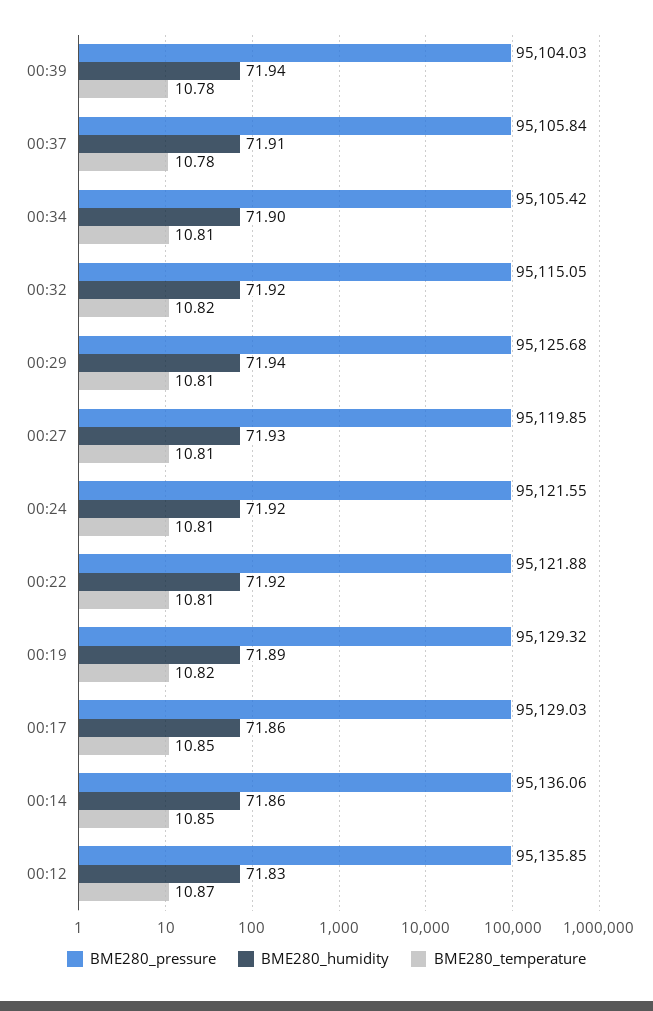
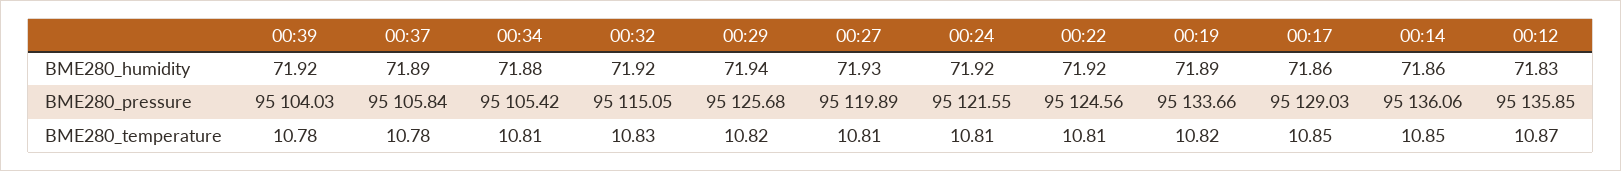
  {
    "BME280_pressure": {
      "00:39": 95104.03,
      "00:37": 95105.84,
      "00:34": 95105.42,
      "00:32": 95115.05,
      "00:29": 95125.68,
-     "00:27": 95119.85,
+     "00:27": 95119.89,
      "00:24": 95121.55,
-     "00:22": 95121.88,
+     "00:22": 95124.56,
-     "00:19": 95129.32,
+     "00:19": 95133.66,
      "00:17": 95129.03,
      "00:14": 95136.06,
      "00:12": 95135.85
    },
    "BME280_humidity": {
-     "00:39": 71.94,
+     "00:39": 71.92,
-     "00:37": 71.91,
+     "00:37": 71.89,
-     "00:34": 71.9,
+     "00:34": 71.88,
      "00:32": 71.92,
      "00:29": 71.94,
      "00:27": 71.93,
      "00:24": 71.92,
      "00:22": 71.92,
      "00:19": 71.89,
      "00:17": 71.86,
      "00:14": 71.86,
      "00:12": 71.83
    },
    "BME280_temperature": {
      "00:39": 10.78,
      "00:37": 10.78,
      "00:34": 10.81,
-     "00:32": 10.82,
+     "00:32": 10.83,
-     "00:29": 10.81,
+     "00:29": 10.82,
      "00:27": 10.81,
      "00:24": 10.81,
      "00:22": 10.81,
      "00:19": 10.82,
      "00:17": 10.85,
      "00:14": 10.85,
      "00:12": 10.87
    }
  }

